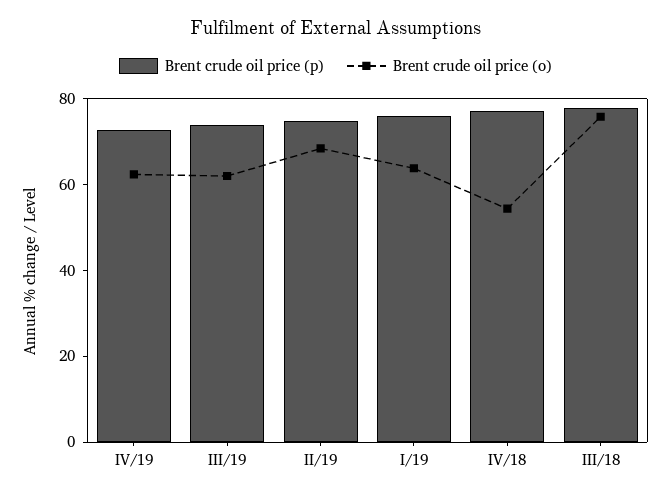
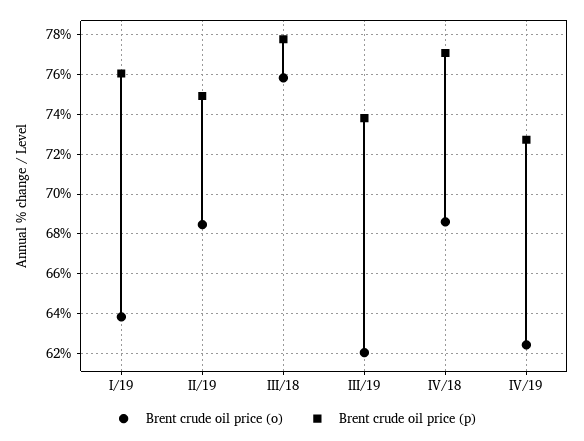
  {
    "Brent crude oil price (p)": {
      "IV/19": 72.5,
      "III/19": 74,
      "II/19": 75,
      "I/19": 76,
      "IV/18": 77,
      "III/18": 78
    },
    "Brent crude oil price (o)": {
      "IV/19": 62.5,
      "III/19": 62,
      "II/19": 68.5,
      "I/19": 64,
-     "IV/18": 55,
+     "IV/18": 68.5,
      "III/18": 76
    }
  }

